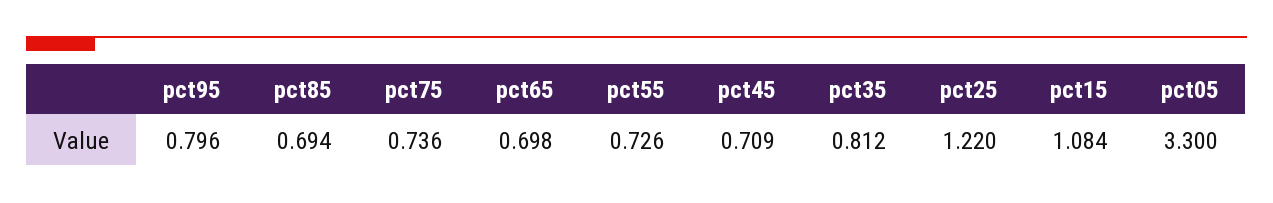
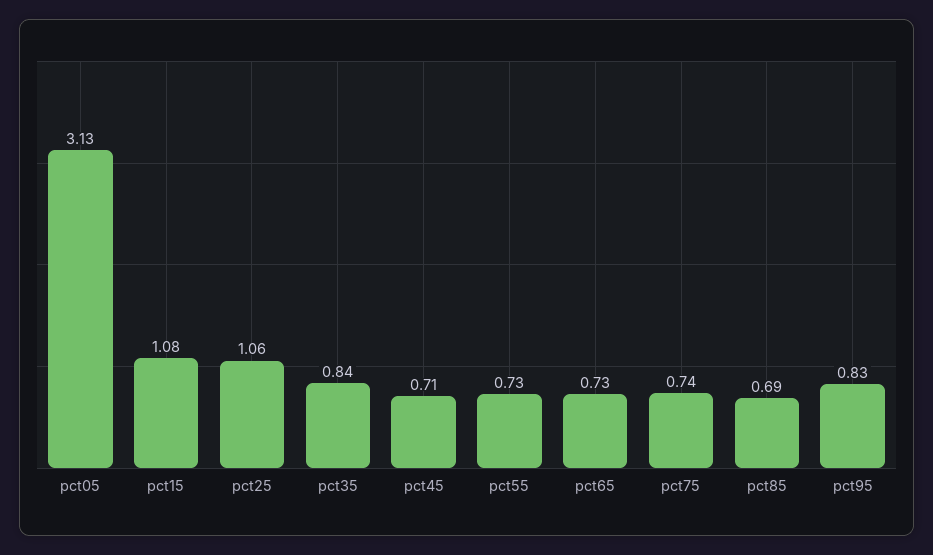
  {
-   "pct95": 0.796,
+   "pct95": 0.83,
    "pct85": 0.694,
    "pct75": 0.736,
-   "pct65": 0.698,
+   "pct65": 0.73,
    "pct55": 0.726,
    "pct45": 0.709,
-   "pct35": 0.812,
+   "pct35": 0.84,
-   "pct25": 1.22,
+   "pct25": 1.06,
    "pct15": 1.084,
-   "pct05": 3.3
+   "pct05": 3.13
  }

